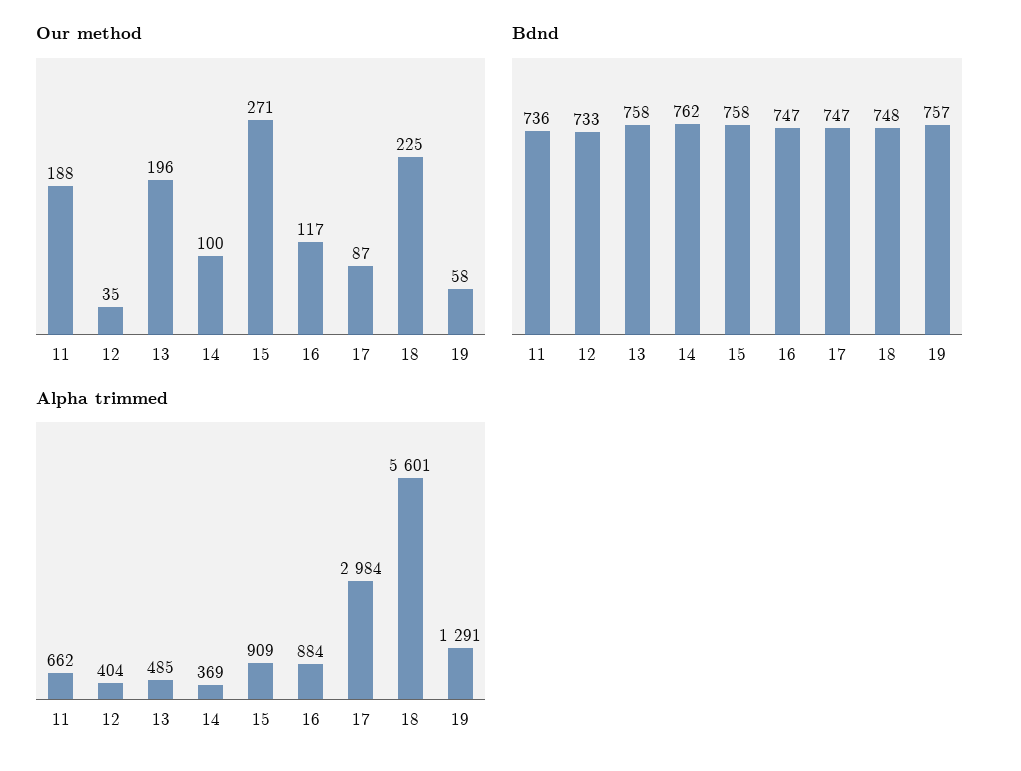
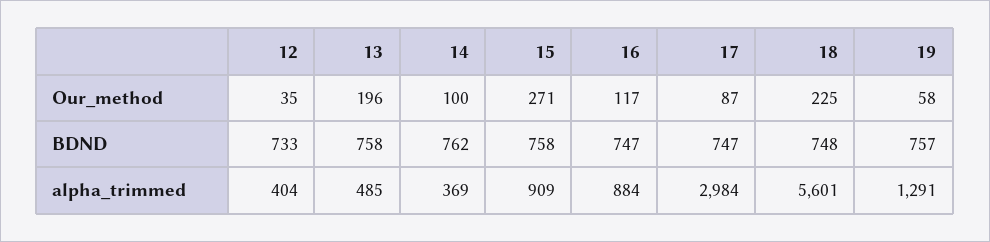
  {
    "Our method": {
-     "11": 188,
      "12": 35,
      "13": 196,
      "14": 100,
      "15": 271,
      "16": 117,
      "17": 87,
      "18": 225,
      "19": 58
    },
    "Bdnd": {
-     "11": 736,
      "12": 733,
      "13": 758,
      "14": 762,
      "15": 758,
      "16": 747,
      "17": 747,
      "18": 748,
      "19": 757
    },
    "Alpha trimmed": {
-     "11": 662,
      "12": 404,
      "13": 485,
      "14": 369,
      "15": 909,
      "16": 884,
      "17": 2984,
      "18": 5601,
      "19": 1291
    }
  }

